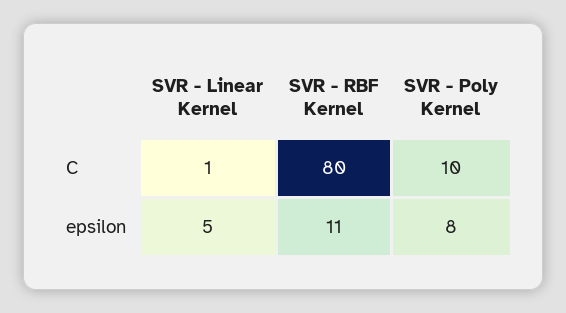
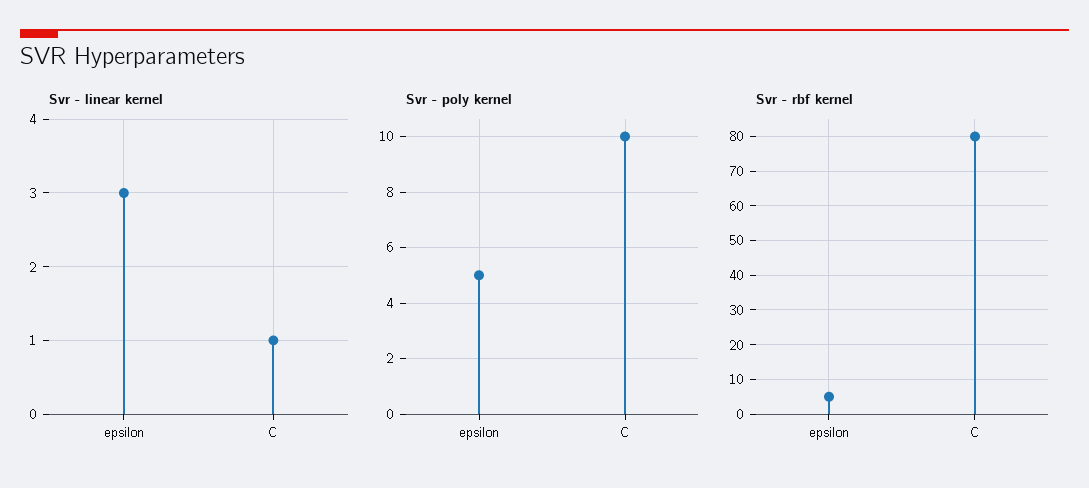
  {
    "SVR - Linear Kernel": {
      "C": 1,
-     "epsilon": 5
+     "epsilon": 3
    },
    "SVR - RBF Kernel": {
      "C": 80,
-     "epsilon": 11
+     "epsilon": 5
    },
    "SVR - Poly Kernel": {
      "C": 10,
-     "epsilon": 8
+     "epsilon": 5
    }
  }

